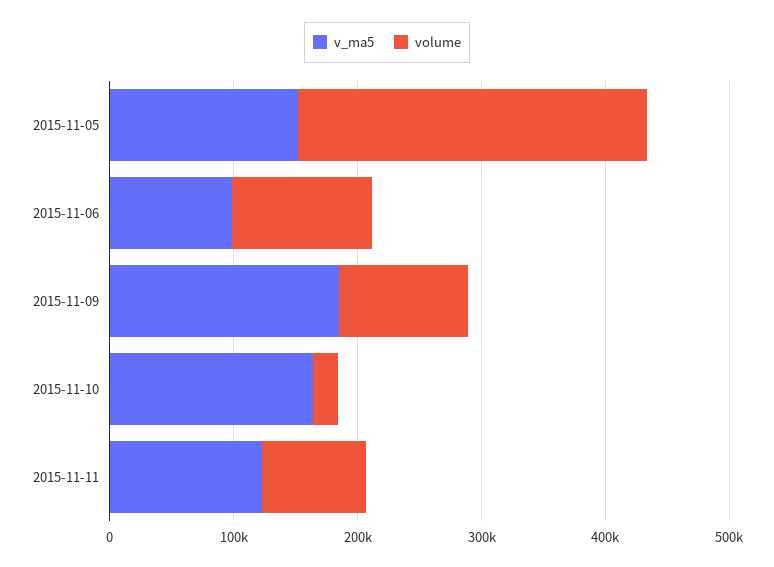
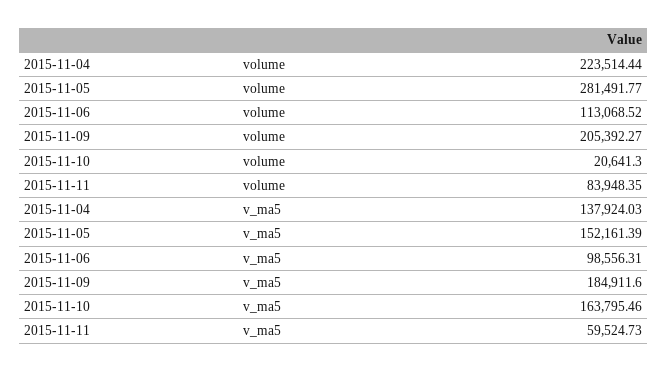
  {
    "v_ma5": {
      "2015-11-05": 152161.39,
      "2015-11-06": 98556.31,
      "2015-11-09": 184911.6,
      "2015-11-10": 163795.46,
-     "2015-11-11": 120000
+     "2015-11-11": 59524.73,
+     "2015-11-04": 137924.03
    },
    "volume": {
      "2015-11-05": 281491.77,
      "2015-11-06": 113068.52,
-     "2015-11-09": 100000,
+     "2015-11-09": 205392.27,
      "2015-11-10": 20641.3,
-     "2015-11-11": 83948.35
+     "2015-11-11": 83948.35,
+     "2015-11-04": 223514.44
    }
  }

